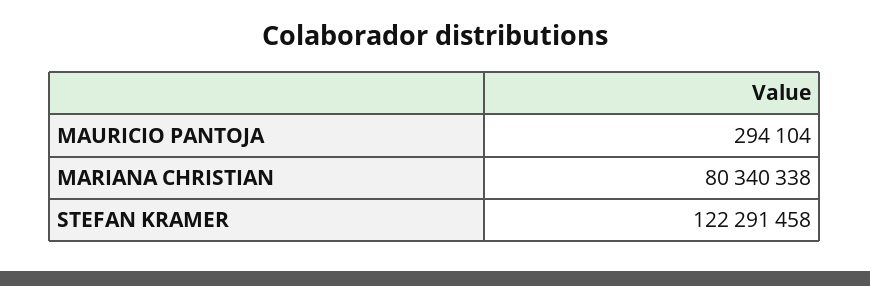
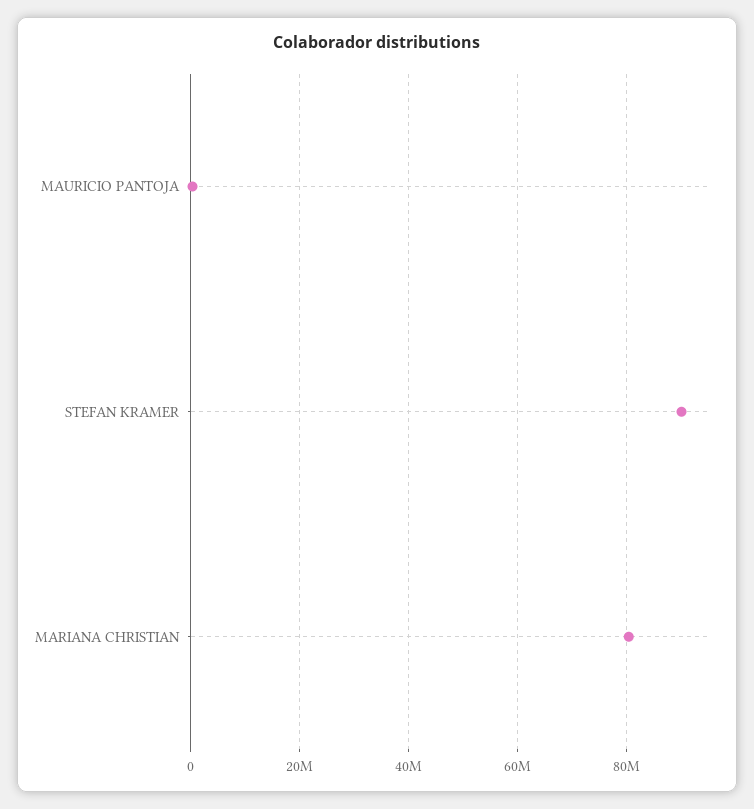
  {
    "MAURICIO PANTOJA": 294104,
    "MARIANA CHRISTIAN": 80340338,
-   "STEFAN KRAMER": 122291458
+   "STEFAN KRAMER": 90000000
  }

